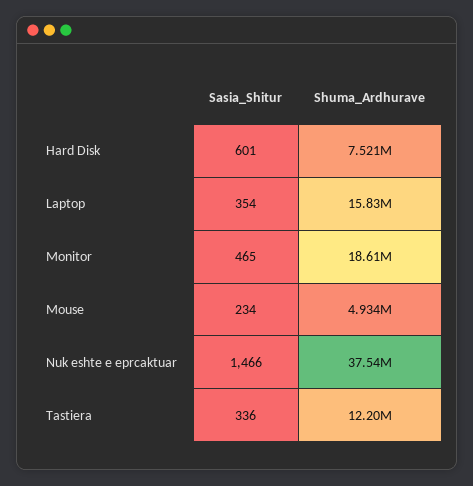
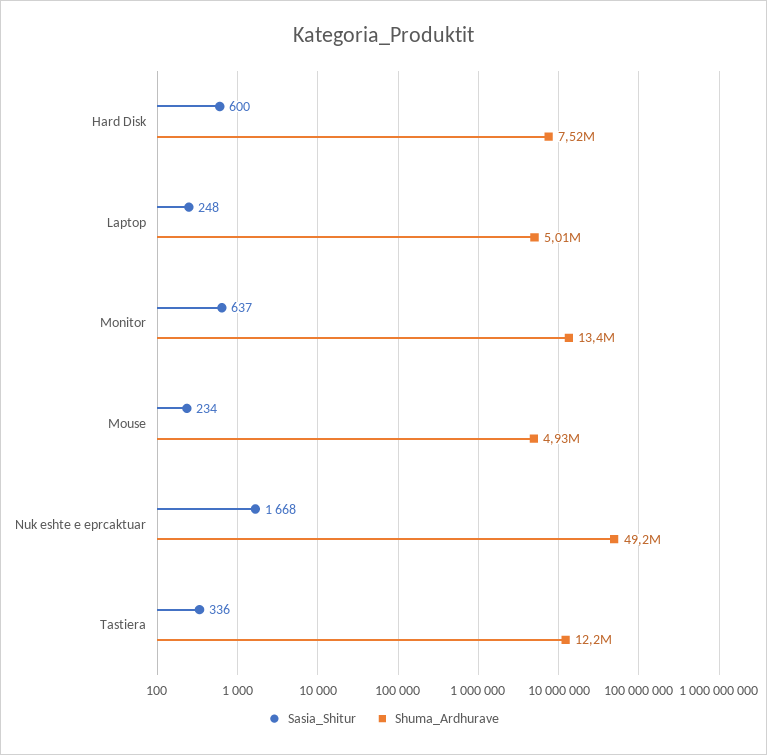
  {
    "Sasia_Shitur": {
-     "Hard Disk": 601,
+     "Hard Disk": 600,
-     "Laptop": 354,
+     "Laptop": 248,
-     "Monitor": 465,
+     "Monitor": 637,
      "Mouse": 234,
-     "Nuk eshte e eprcaktuar": 1466,
+     "Nuk eshte e eprcaktuar": 1668,
      "Tastiera": 336
    },
    "Shuma_Ardhurave": {
      "Hard Disk": 7521000,
-     "Laptop": 15830000,
+     "Laptop": 5010000,
-     "Monitor": 18610000,
+     "Monitor": 13400000,
      "Mouse": 4934000,
-     "Nuk eshte e eprcaktuar": 37540000,
+     "Nuk eshte e eprcaktuar": 49200000,
      "Tastiera": 12200000
    }
  }

